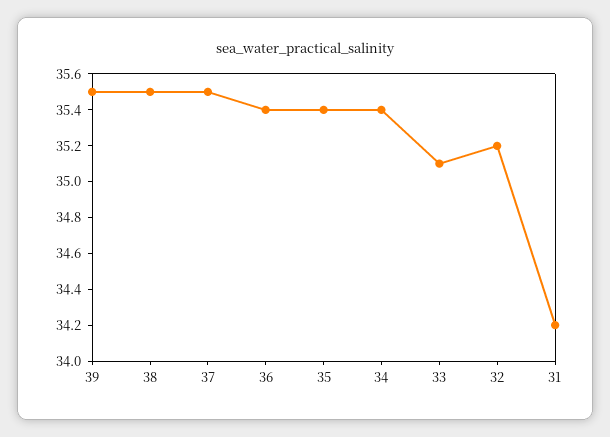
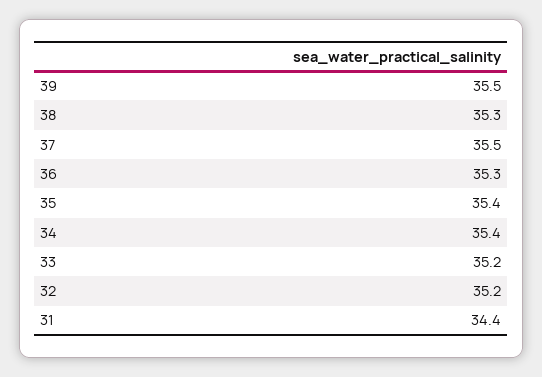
  {
    "39": 35.5,
-   "38": 35.5,
+   "38": 35.3,
    "37": 35.5,
-   "36": 35.4,
+   "36": 35.3,
    "35": 35.4,
    "34": 35.4,
-   "33": 35.1,
+   "33": 35.2,
    "32": 35.2,
-   "31": 34.2
+   "31": 34.4
  }

